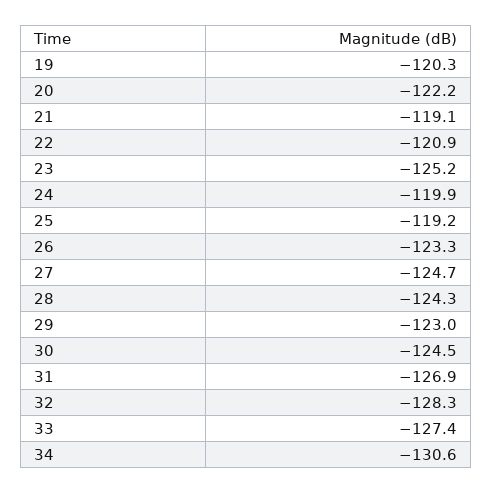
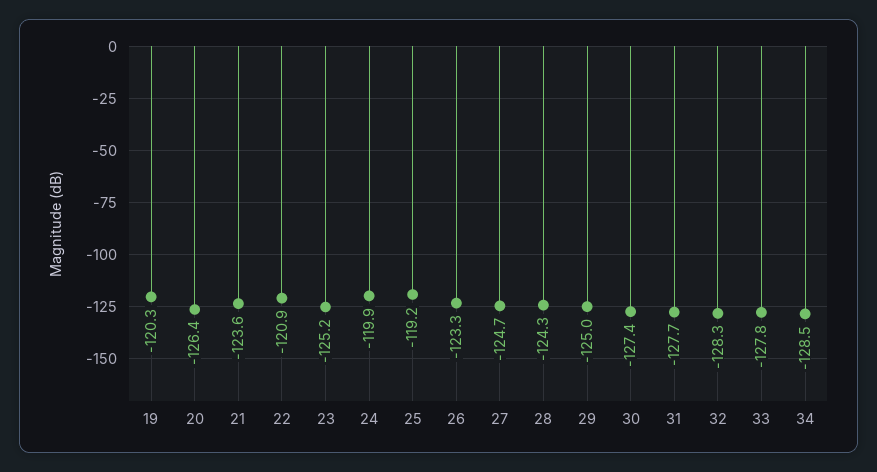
  {
    "19": -120.3,
-   "20": -122.2,
+   "20": -126.4,
-   "21": -119.1,
+   "21": -123.6,
    "22": -120.9,
    "23": -125.2,
    "24": -119.9,
    "25": -119.2,
    "26": -123.3,
    "27": -124.7,
    "28": -124.3,
-   "29": -123,
+   "29": -125,
-   "30": -124.5,
+   "30": -127.4,
-   "31": -126.9,
+   "31": -127.7,
    "32": -128.3,
-   "33": -127.4,
+   "33": -127.8,
-   "34": -130.6
+   "34": -128.5
  }

